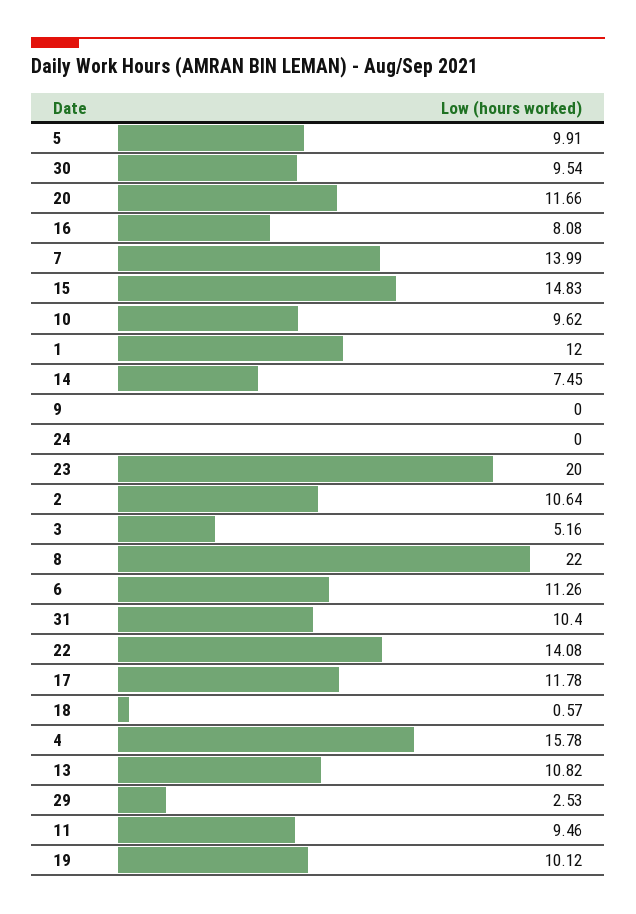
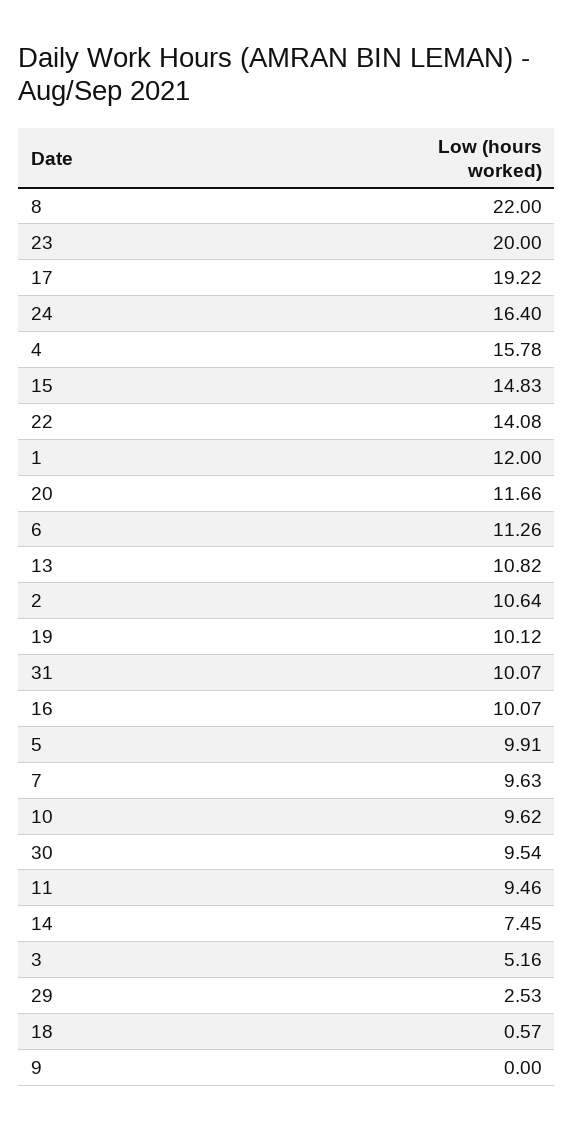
  {
    "5": 9.91,
    "30": 9.54,
    "20": 11.66,
-   "16": 8.08,
+   "16": 10.07,
-   "7": 13.99,
+   "7": 9.63,
    "15": 14.83,
    "10": 9.62,
    "1": 12,
    "14": 7.45,
    "9": 0,
-   "24": 0,
+   "24": 16.4,
    "23": 20,
    "2": 10.64,
    "3": 5.16,
    "8": 22,
    "6": 11.26,
-   "31": 10.4,
+   "31": 10.07,
    "22": 14.08,
-   "17": 11.78,
+   "17": 19.22,
    "18": 0.57,
    "4": 15.78,
    "13": 10.82,
    "29": 2.53,
    "11": 9.46,
    "19": 10.12
  }

